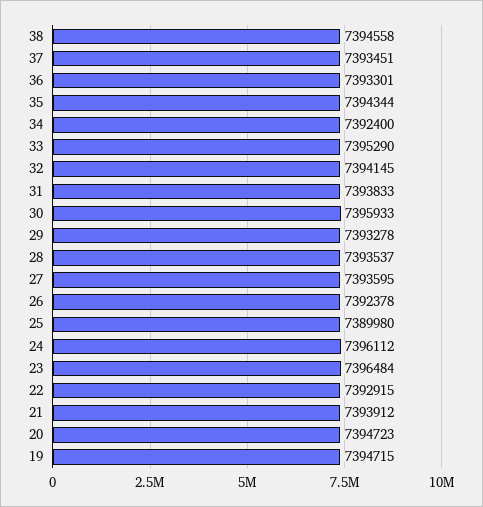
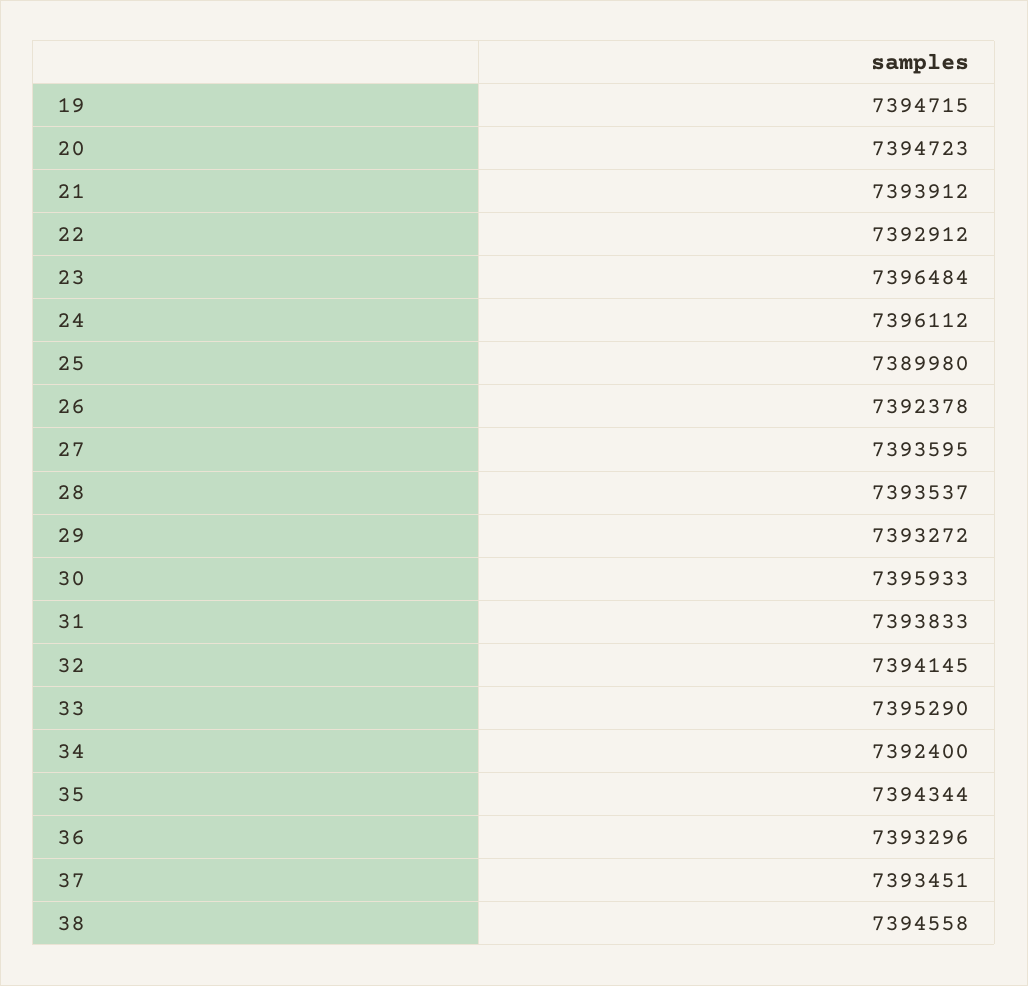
  {
    "38": 7394558,
    "37": 7393451,
-   "36": 7393301,
+   "36": 7393296,
    "35": 7394344,
    "34": 7392400,
    "33": 7395290,
    "32": 7394145,
    "31": 7393833,
    "30": 7395933,
-   "29": 7393278,
+   "29": 7393272,
    "28": 7393537,
    "27": 7393595,
    "26": 7392378,
    "25": 7389980,
    "24": 7396112,
    "23": 7396484,
-   "22": 7392915,
+   "22": 7392912,
    "21": 7393912,
    "20": 7394723,
    "19": 7394715
  }

